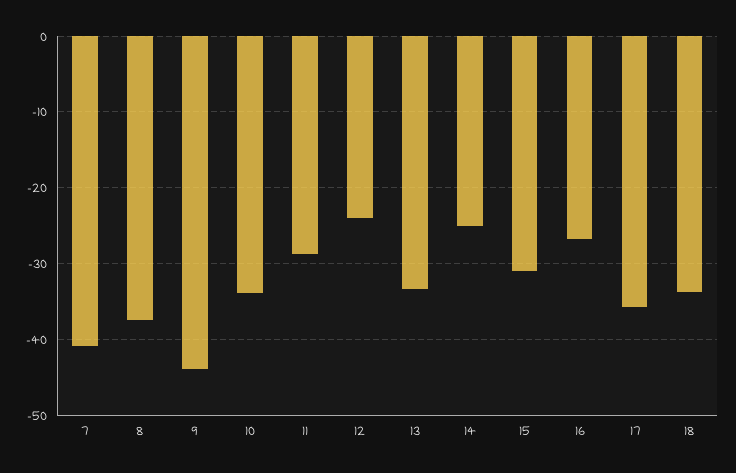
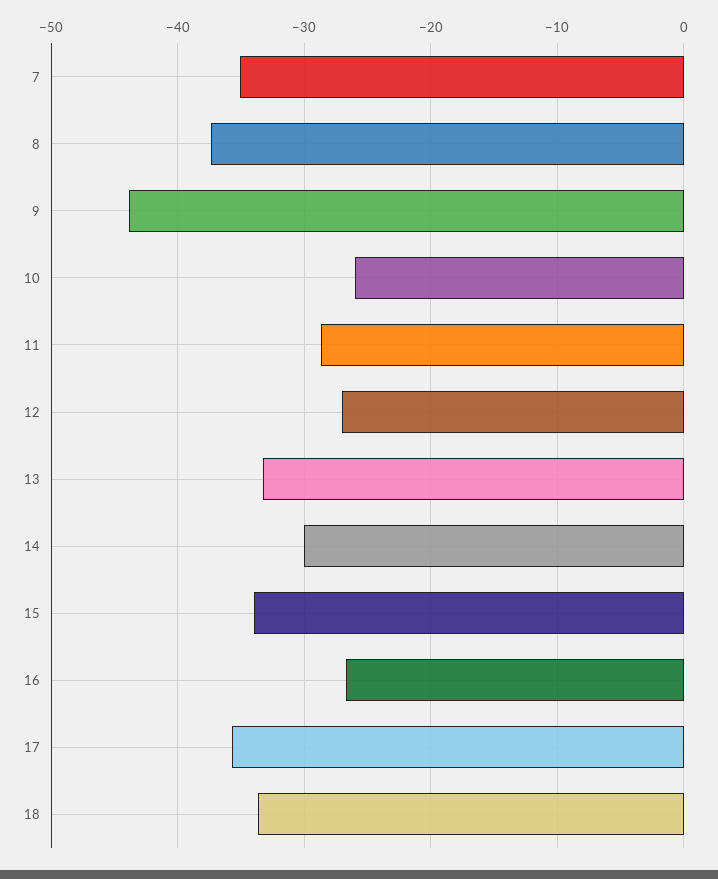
  {
-   "7": -41,
+   "7": -35,
    "8": -37,
    "9": -44,
-   "10": -34,
+   "10": -26,
    "11": -29,
-   "12": -24,
+   "12": -27,
    "13": -33,
-   "14": -25,
+   "14": -30,
-   "15": -31,
+   "15": -34,
    "16": -27,
    "17": -36,
    "18": -34
  }

